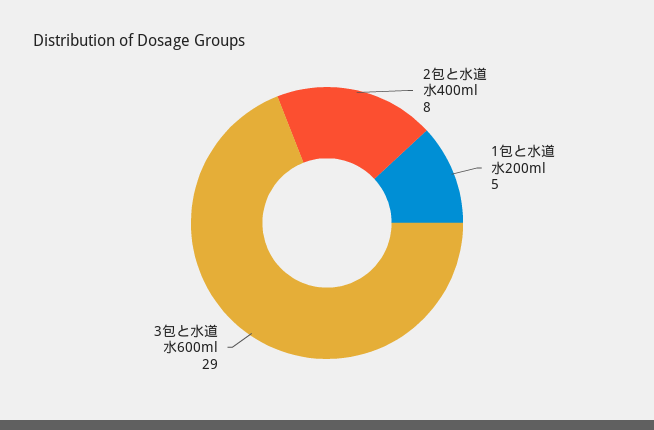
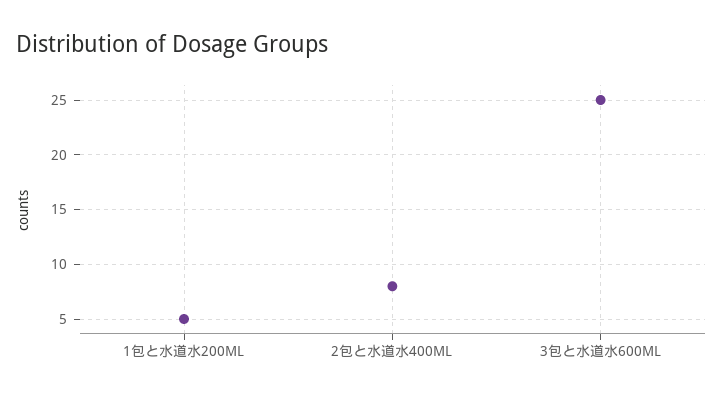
  {
    "2包と水道水400ml": 8,
    "1包と水道水200ml": 5,
-   "3包と水道水600ml": 29
+   "3包と水道水600ml": 25
  }

